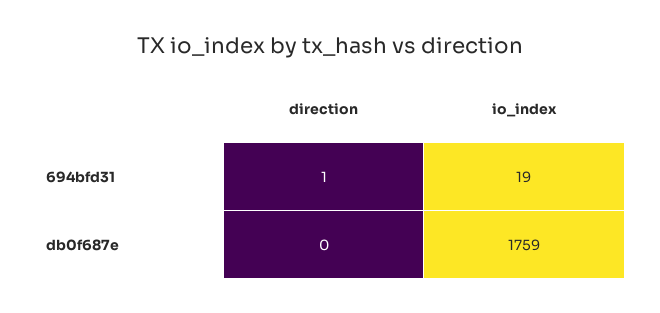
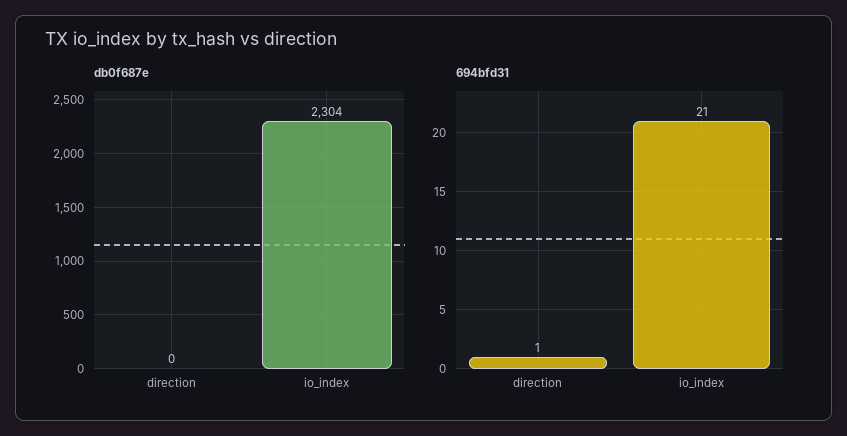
  {
    "694bfd31": {
      "direction": 1,
-     "io_index": 19
+     "io_index": 21
    },
    "db0f687e": {
      "direction": 0,
-     "io_index": 1759
+     "io_index": 2304
    }
  }

